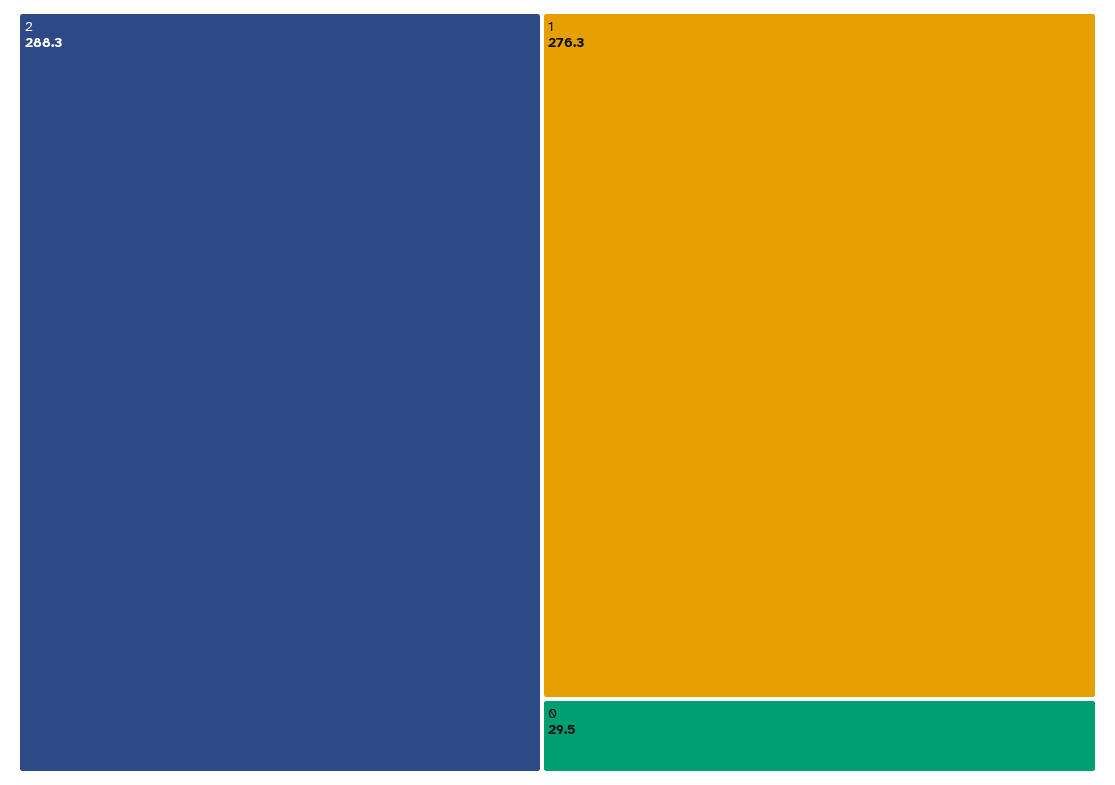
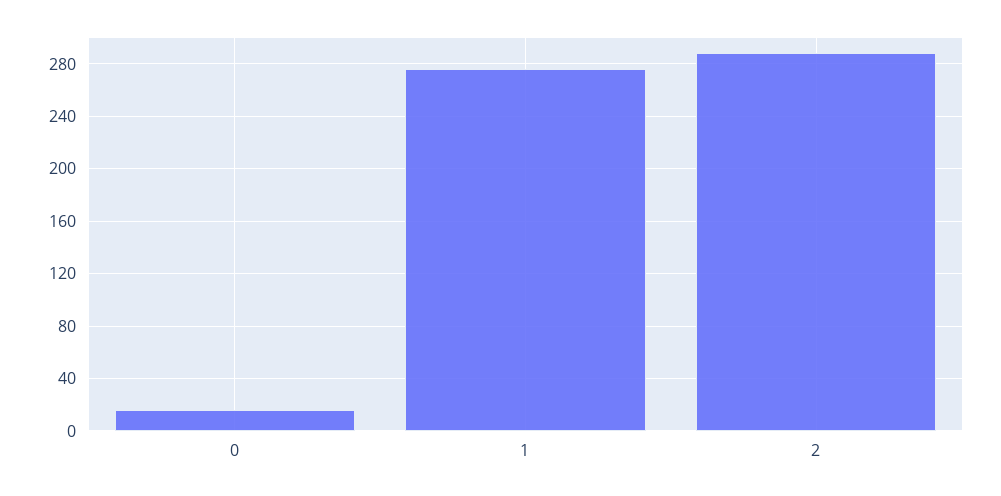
  {
    "2": 288.3,
    "1": 276.3,
-   "0": 29.5
+   "0": 15
  }

